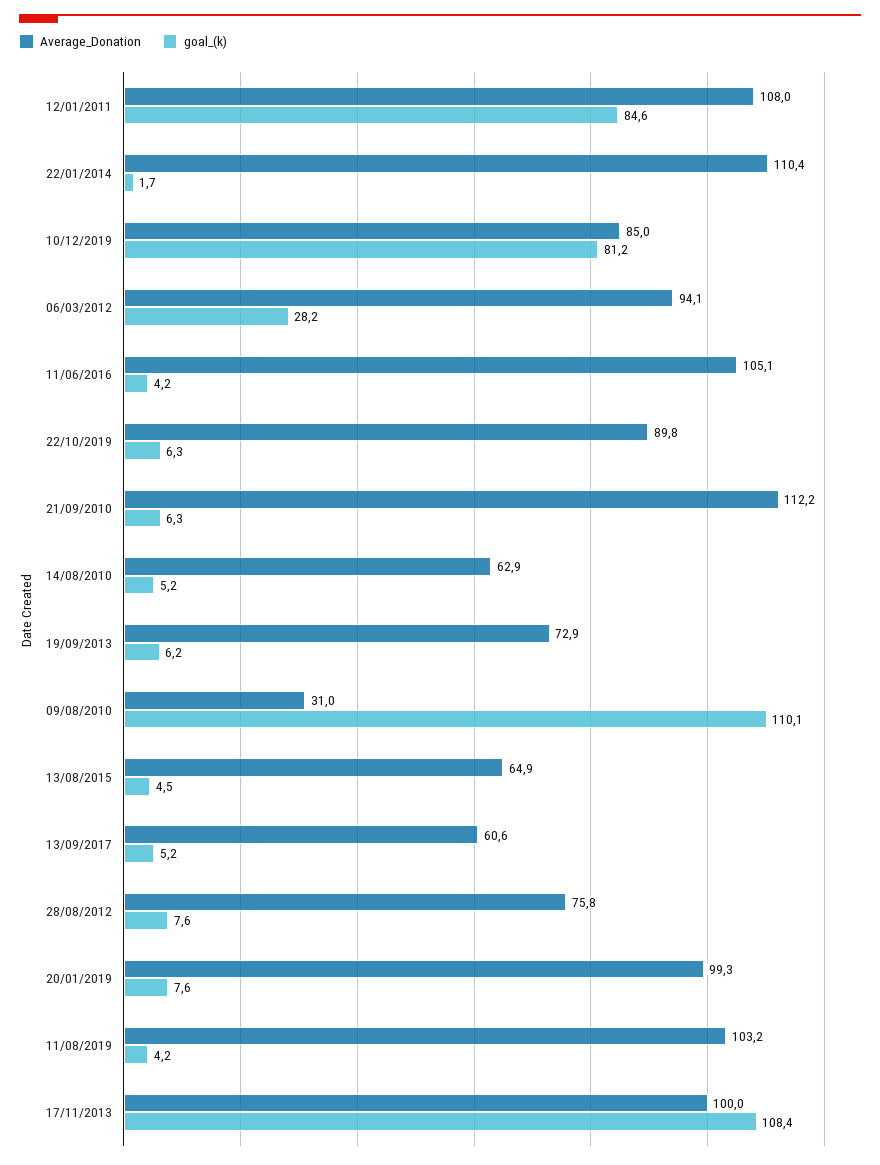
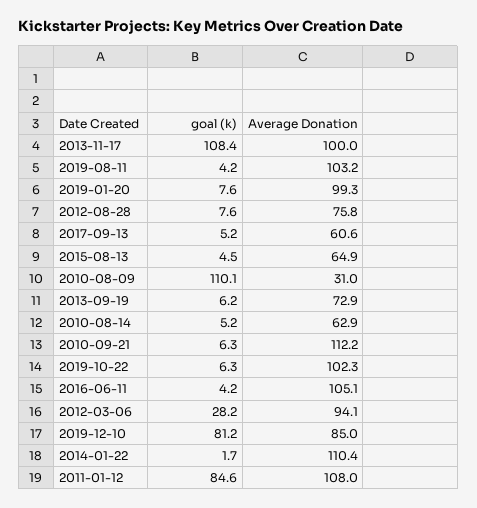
  {
    "Average_Donation": {
      "12/01/2011": 108,
      "22/01/2014": 110.4,
      "10/12/2019": 85,
      "06/03/2012": 94.1,
      "11/06/2016": 105.1,
-     "22/10/2019": 89.8,
+     "22/10/2019": 102.3,
      "21/09/2010": 112.2,
      "14/08/2010": 62.9,
      "19/09/2013": 72.9,
      "09/08/2010": 31,
      "13/08/2015": 64.9,
      "13/09/2017": 60.6,
      "28/08/2012": 75.8,
      "20/01/2019": 99.3,
      "11/08/2019": 103.2,
      "17/11/2013": 100
    },
    "goal_(k)": {
      "12/01/2011": 84.6,
      "22/01/2014": 1.7,
      "10/12/2019": 81.2,
      "06/03/2012": 28.2,
      "11/06/2016": 4.2,
      "22/10/2019": 6.3,
      "21/09/2010": 6.3,
      "14/08/2010": 5.2,
      "19/09/2013": 6.2,
      "09/08/2010": 110.1,
      "13/08/2015": 4.5,
      "13/09/2017": 5.2,
      "28/08/2012": 7.6,
      "20/01/2019": 7.6,
      "11/08/2019": 4.2,
      "17/11/2013": 108.4
    }
  }

